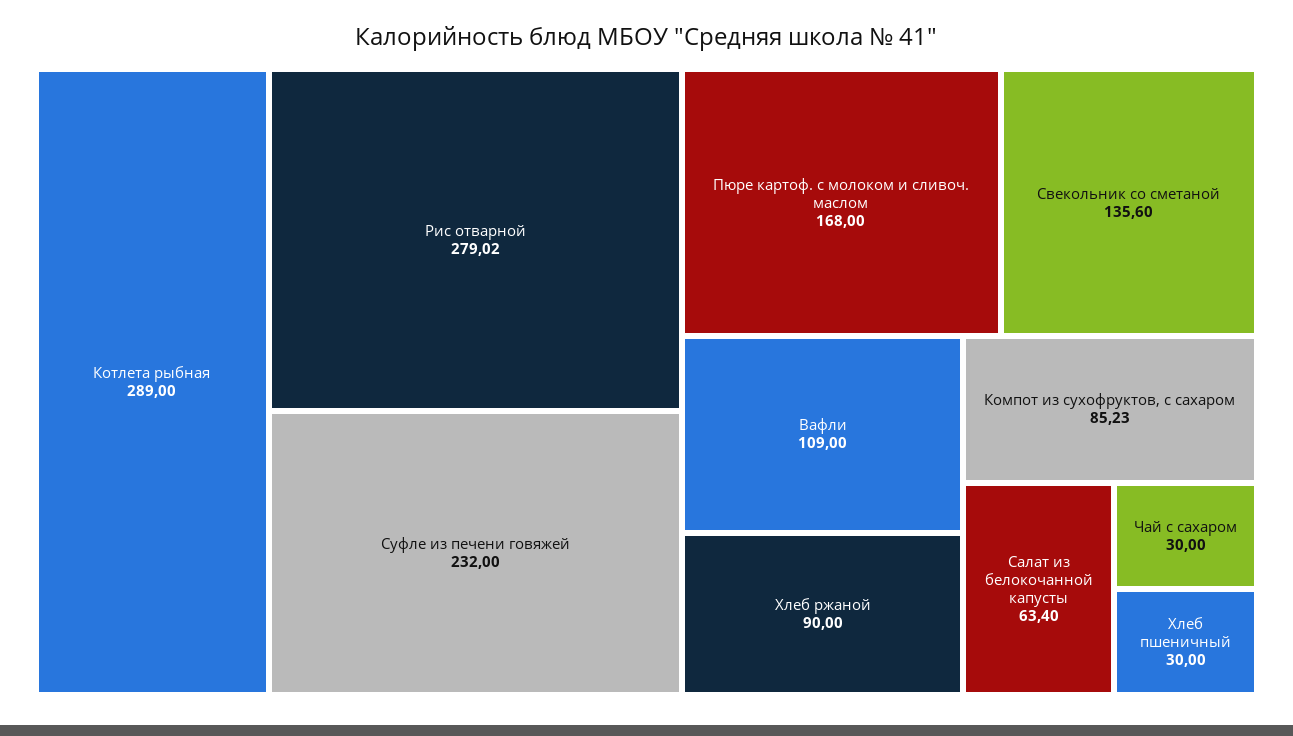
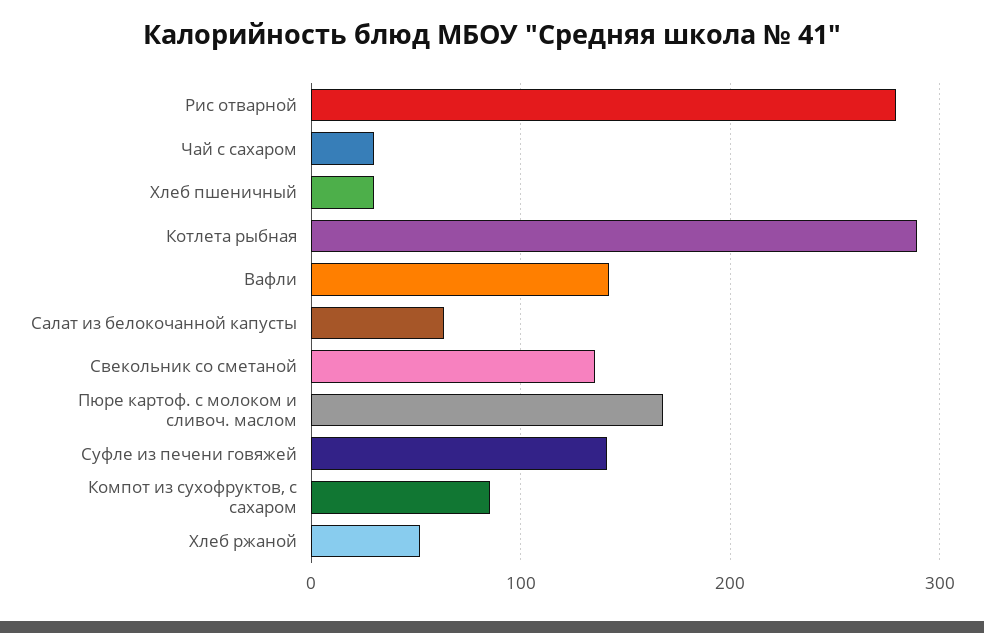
  {
    "Котлета рыбная": 289,
    "Рис отварной": 279.02,
-   "Суфле из печени говяжей": 232,
+   "Суфле из печени говяжей": 140,
    "Пюре картоф. с молоком и сливоч. маслом": 168,
    "Свекольник со сметаной": 135.6,
-   "Вафли": 109,
+   "Вафли": 140,
-   "Хлеб ржаной": 90,
+   "Хлеб ржаной": 50,
    "Компот из сухофруктов, с сахаром": 85.23,
    "Салат из белокочанной капусты": 63.4,
    "Чай с сахаром": 30,
    "Хлеб пшеничный": 30
  }

